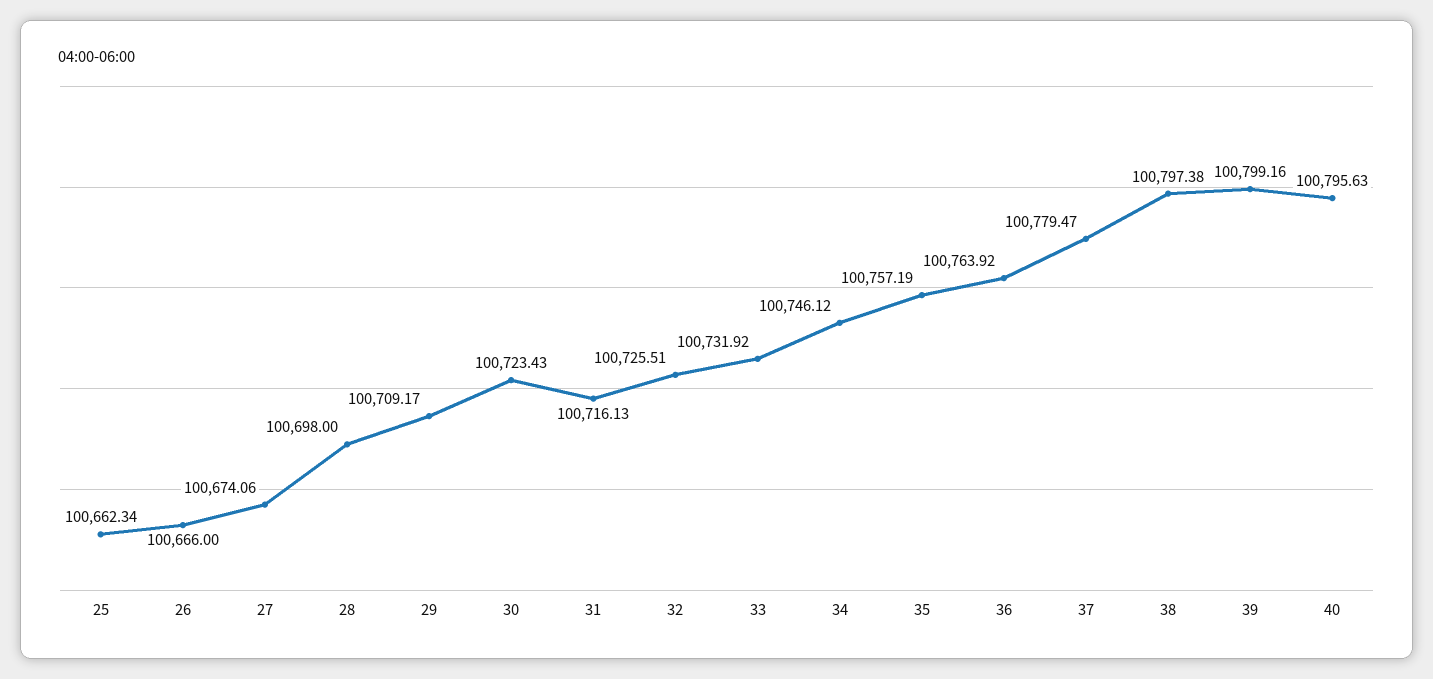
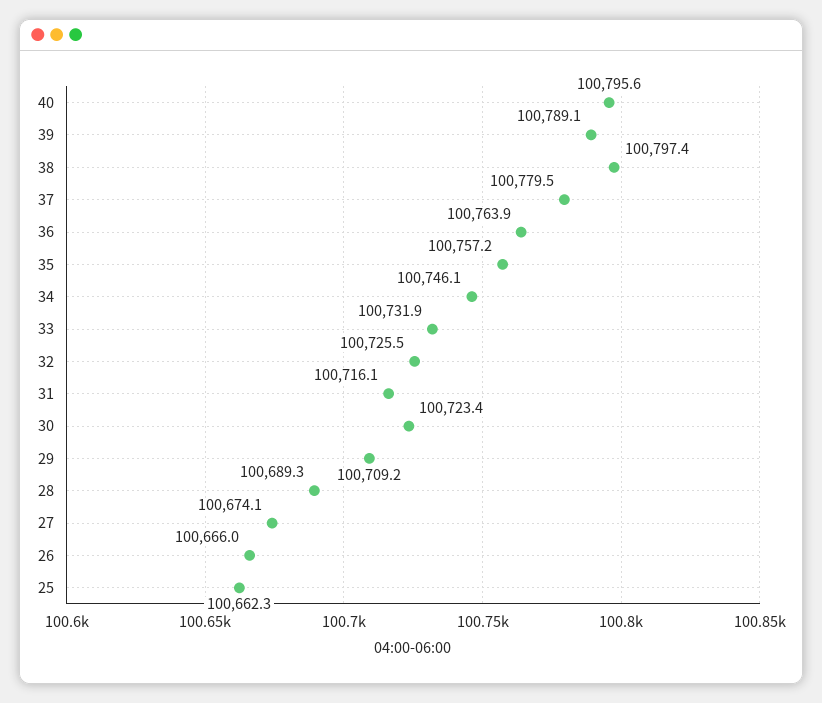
  {
    "25": 100662.34,
    "26": 100666,
    "27": 100674.06,
-   "28": 100698,
+   "28": 100689.3,
    "29": 100709.17,
    "30": 100723.43,
    "31": 100716.13,
    "32": 100725.51,
    "33": 100731.92,
    "34": 100746.12,
    "35": 100757.19,
    "36": 100763.92,
    "37": 100779.47,
    "38": 100797.38,
-   "39": 100799.16,
+   "39": 100789.1,
    "40": 100795.63
  }

